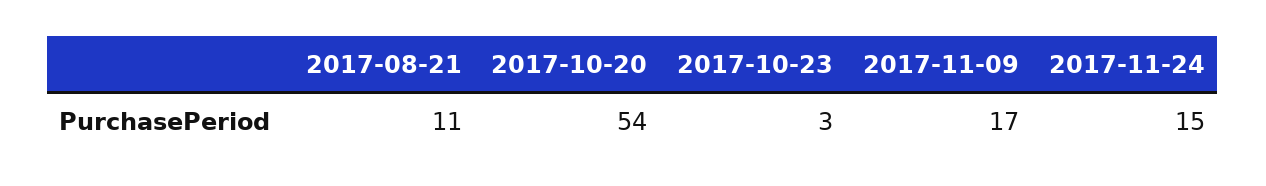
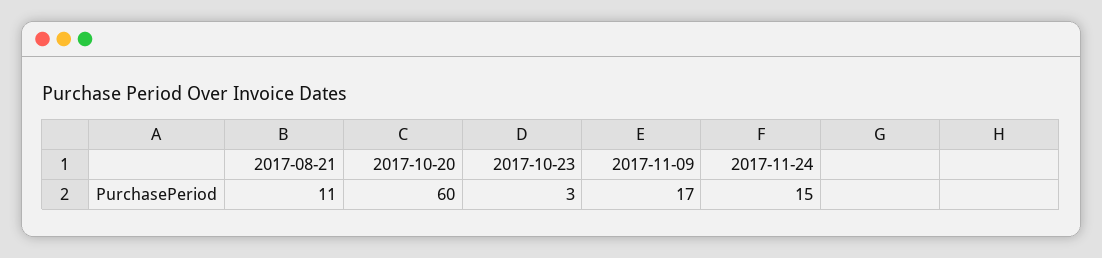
  {
    "2017-08-21": 11,
-   "2017-10-20": 54,
+   "2017-10-20": 60,
    "2017-10-23": 3,
    "2017-11-09": 17,
    "2017-11-24": 15
  }

